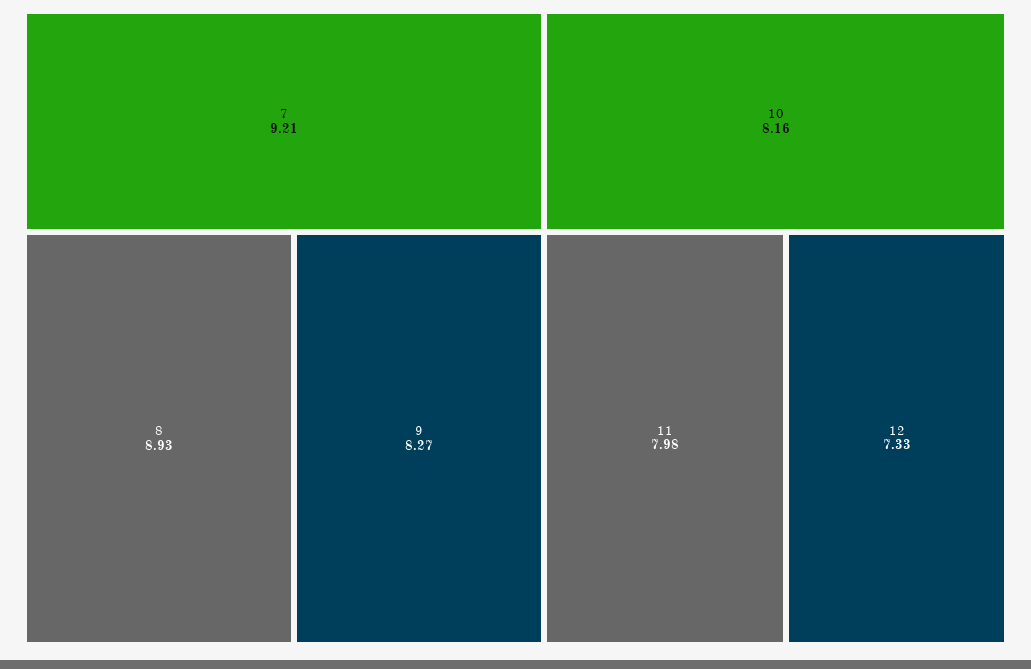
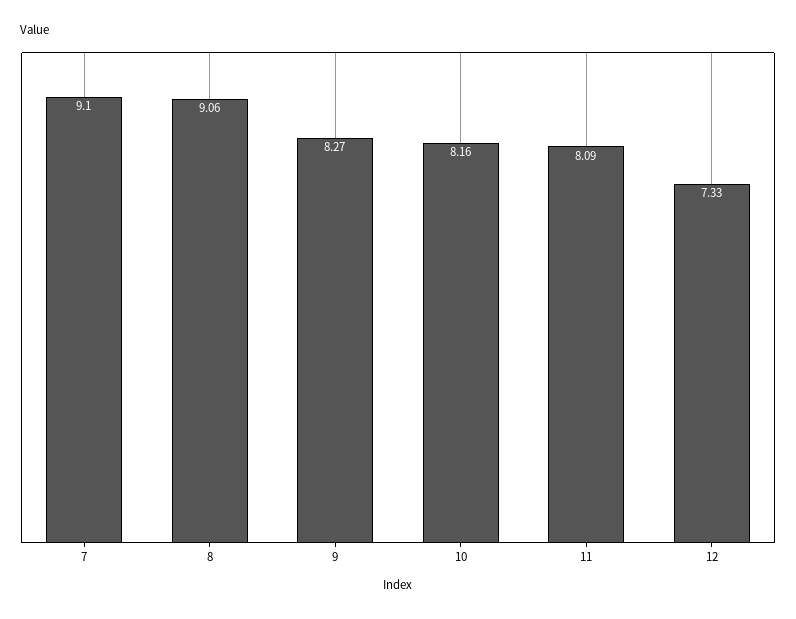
  {
-   "7": 9.21,
+   "7": 9.1,
-   "8": 8.93,
+   "8": 9.06,
    "9": 8.27,
    "10": 8.16,
-   "11": 7.98,
+   "11": 8.09,
    "12": 7.33
  }

